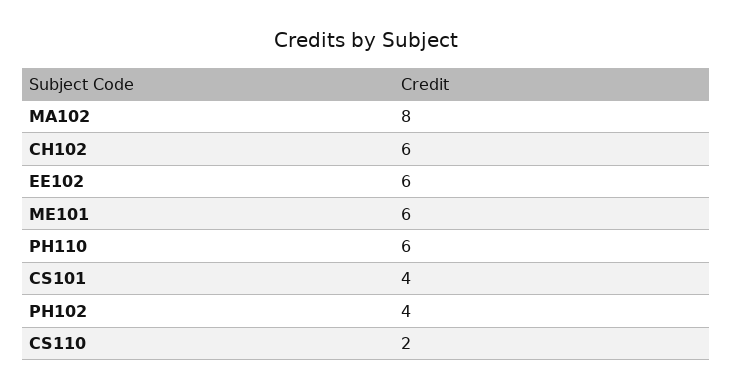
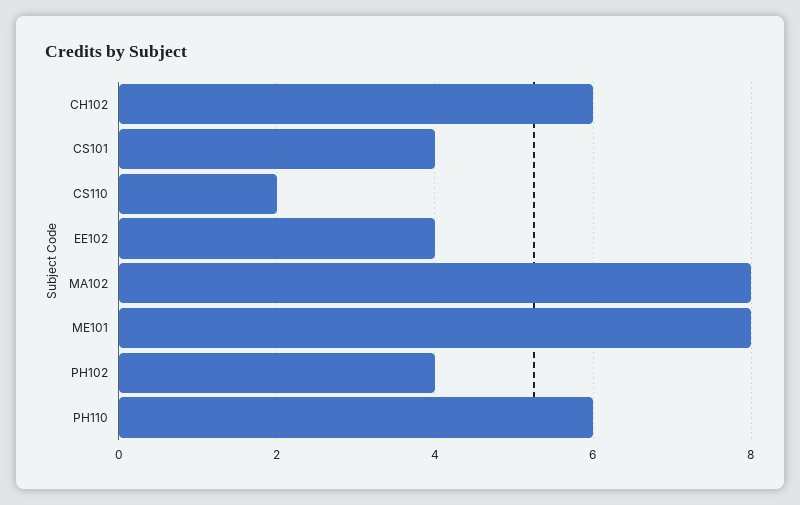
  {
    "MA102": 8,
    "CH102": 6,
-   "EE102": 6,
+   "EE102": 4,
-   "ME101": 6,
+   "ME101": 8,
    "PH110": 6,
    "CS101": 4,
    "PH102": 4,
    "CS110": 2
  }

